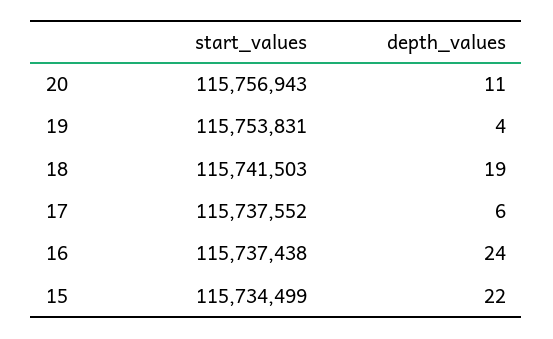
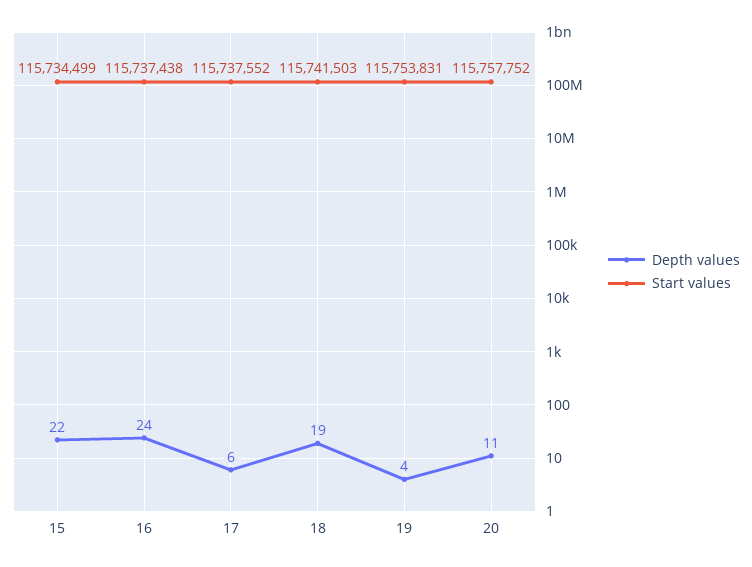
  {
    "start_values": {
-     "20": 115756943,
+     "20": 115757752,
      "19": 115753831,
      "18": 115741503,
      "17": 115737552,
      "16": 115737438,
      "15": 115734499
    },
    "depth_values": {
      "20": 11,
      "19": 4,
      "18": 19,
      "17": 6,
      "16": 24,
      "15": 22
    }
  }

